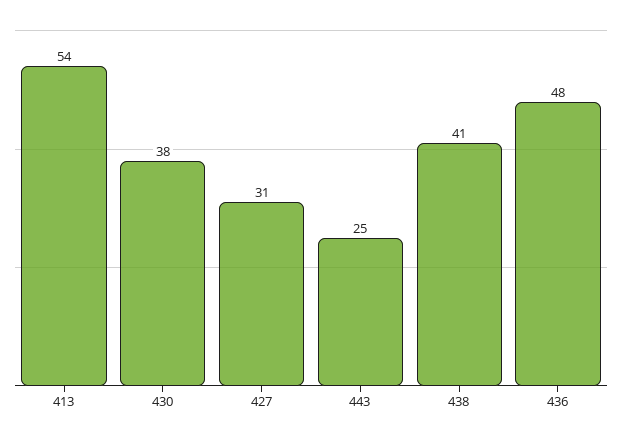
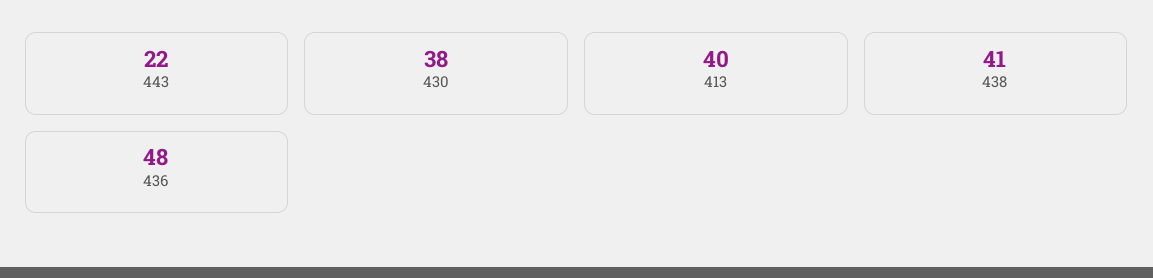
  {
-   "413": 54,
+   "413": 40,
    "430": 38,
-   "427": 31,
-   "443": 25,
+   "443": 22,
    "438": 41,
    "436": 48
  }

